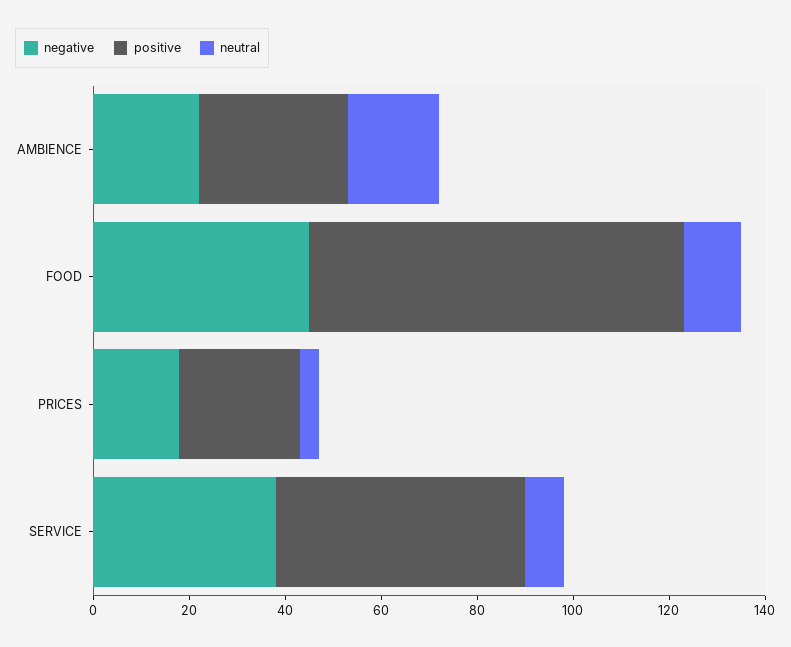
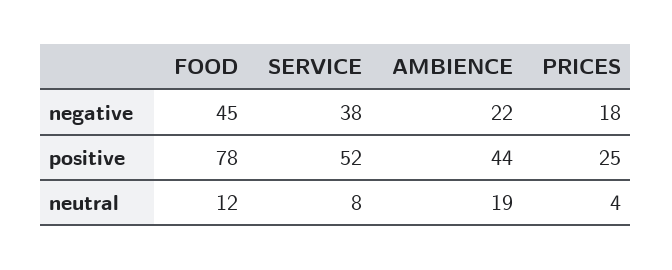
  {
    "negative": {
      "AMBIENCE": 22,
      "FOOD": 45,
      "PRICES": 18,
      "SERVICE": 38
    },
    "positive": {
-     "AMBIENCE": 30,
+     "AMBIENCE": 44,
      "FOOD": 78,
      "PRICES": 25,
      "SERVICE": 52
    },
    "neutral": {
      "AMBIENCE": 19,
      "FOOD": 12,
      "PRICES": 4,
      "SERVICE": 8
    }
  }

